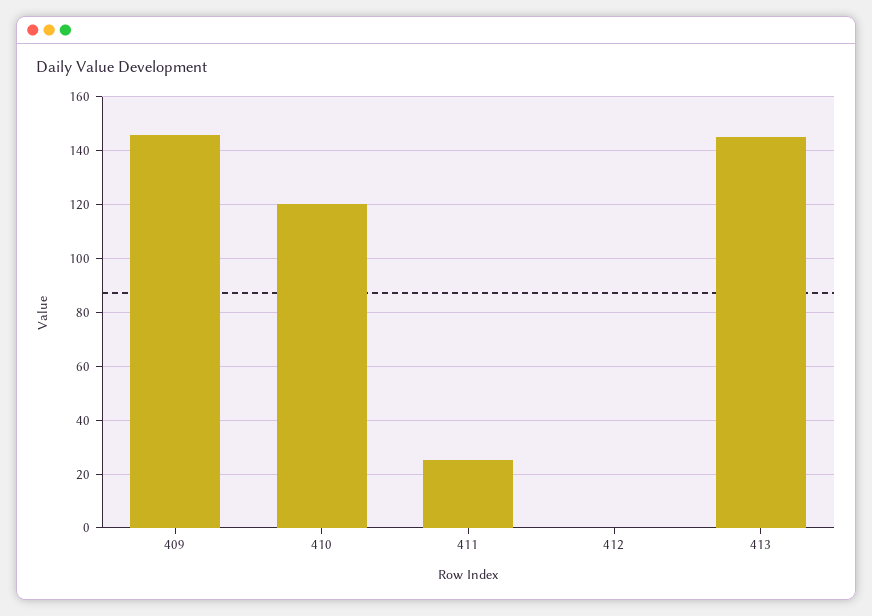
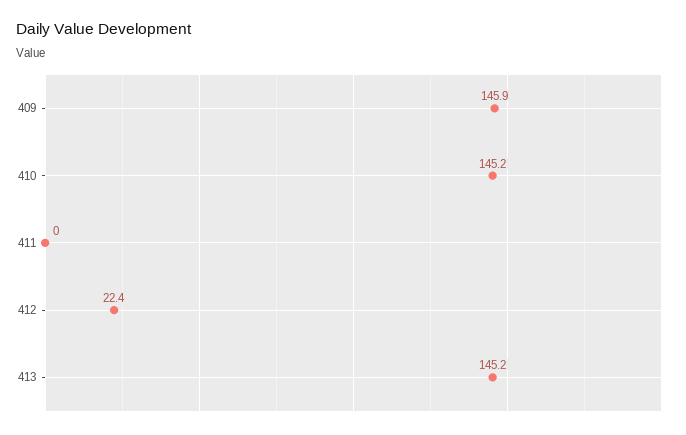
  {
    "409": 145.9,
-   "410": 120,
+   "410": 145.2,
-   "411": 25,
+   "411": 0,
-   "412": 0,
+   "412": 22.4,
    "413": 145.2
  }

